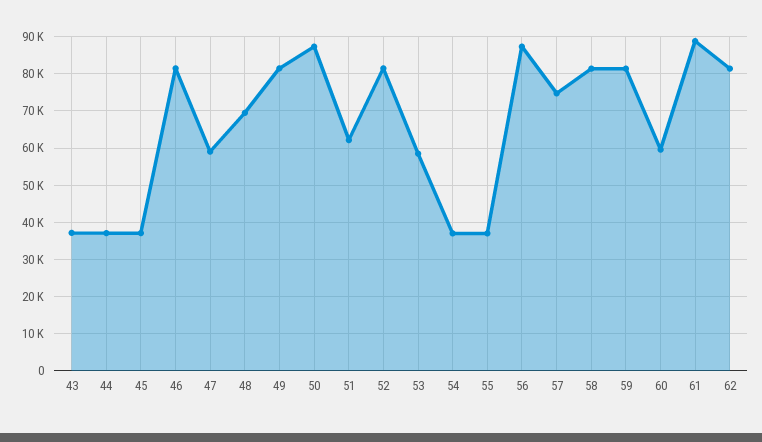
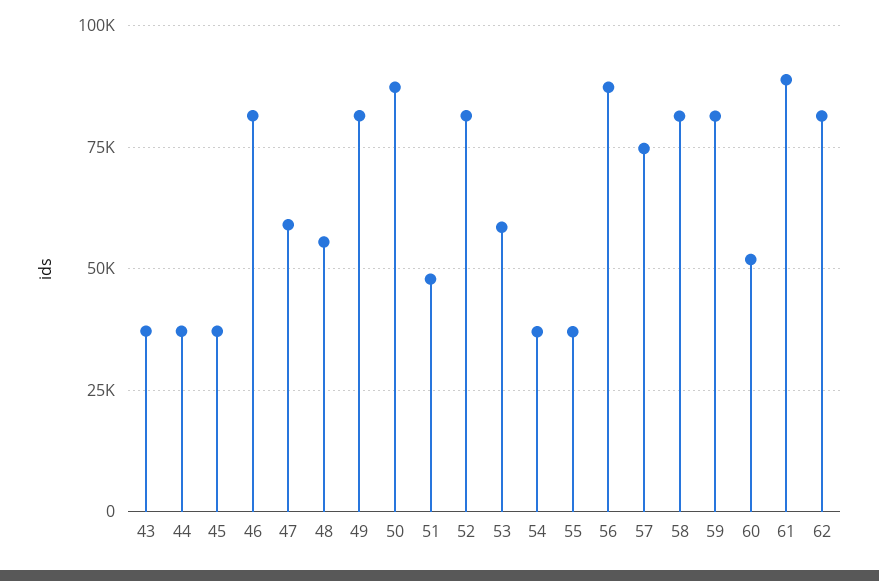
  {
    "43": 38000,
    "44": 38000,
    "45": 38000,
    "46": 82000,
    "47": 60000,
-   "48": 70000,
+   "48": 55000,
    "49": 82000,
    "50": 88000,
-   "51": 62000,
+   "51": 47500,
    "52": 82000,
    "53": 58000,
    "54": 38000,
    "55": 38000,
    "56": 88000,
    "57": 74000,
    "58": 82000,
    "59": 82000,
-   "60": 60000,
+   "60": 52500,
    "61": 88000,
    "62": 82000
  }

